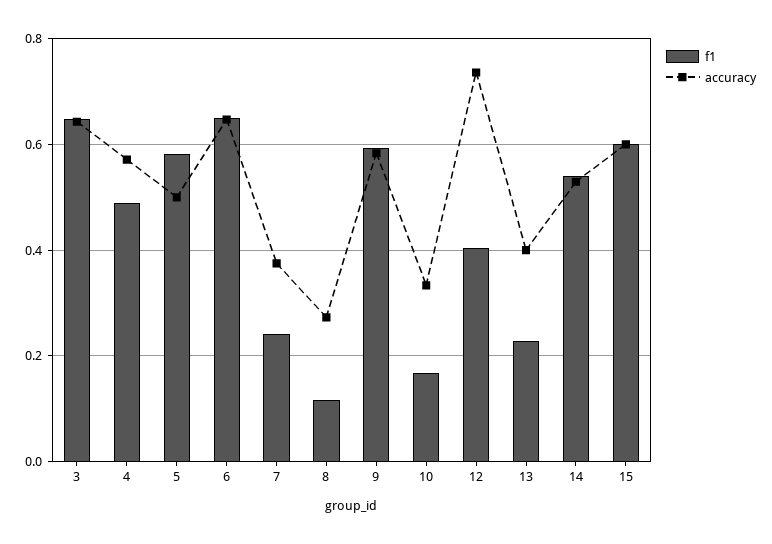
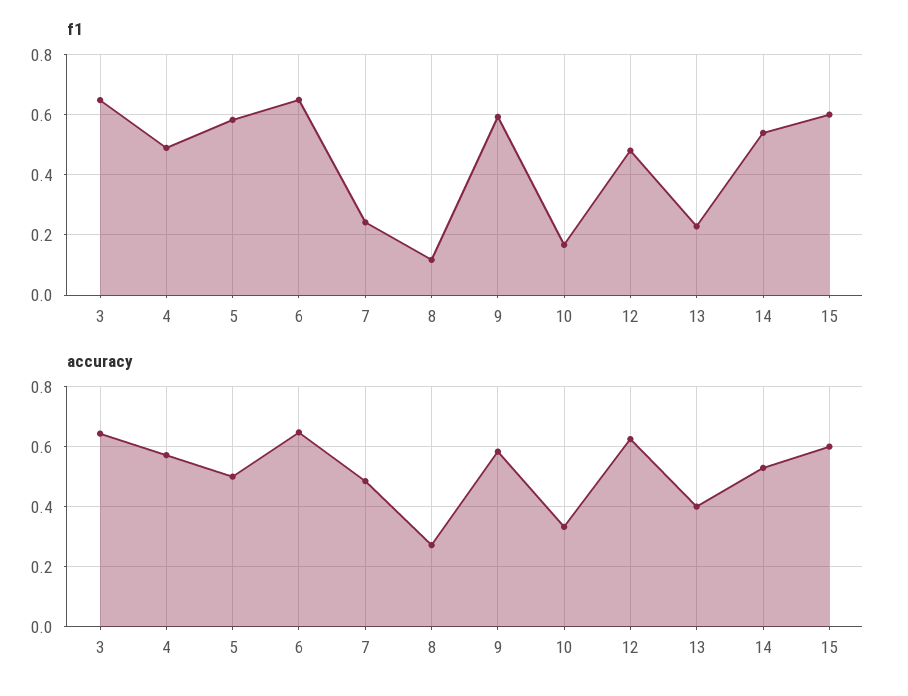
  {
    "f1": {
      "3": 0.64,
      "4": 0.48,
      "5": 0.58,
      "6": 0.64,
      "7": 0.24,
      "8": 0.12,
      "9": 0.6,
      "10": 0.16,
-     "12": 0.4,
+     "12": 0.48,
      "13": 0.22,
      "14": 0.54,
      "15": 0.6
    },
    "accuracy": {
      "3": 0.64,
      "4": 0.58,
      "5": 0.5,
      "6": 0.64,
-     "7": 0.38,
+     "7": 0.48,
      "8": 0.28,
      "9": 0.58,
      "10": 0.34,
-     "12": 0.74,
+     "12": 0.62,
      "13": 0.4,
      "14": 0.52,
      "15": 0.6
    }
  }

